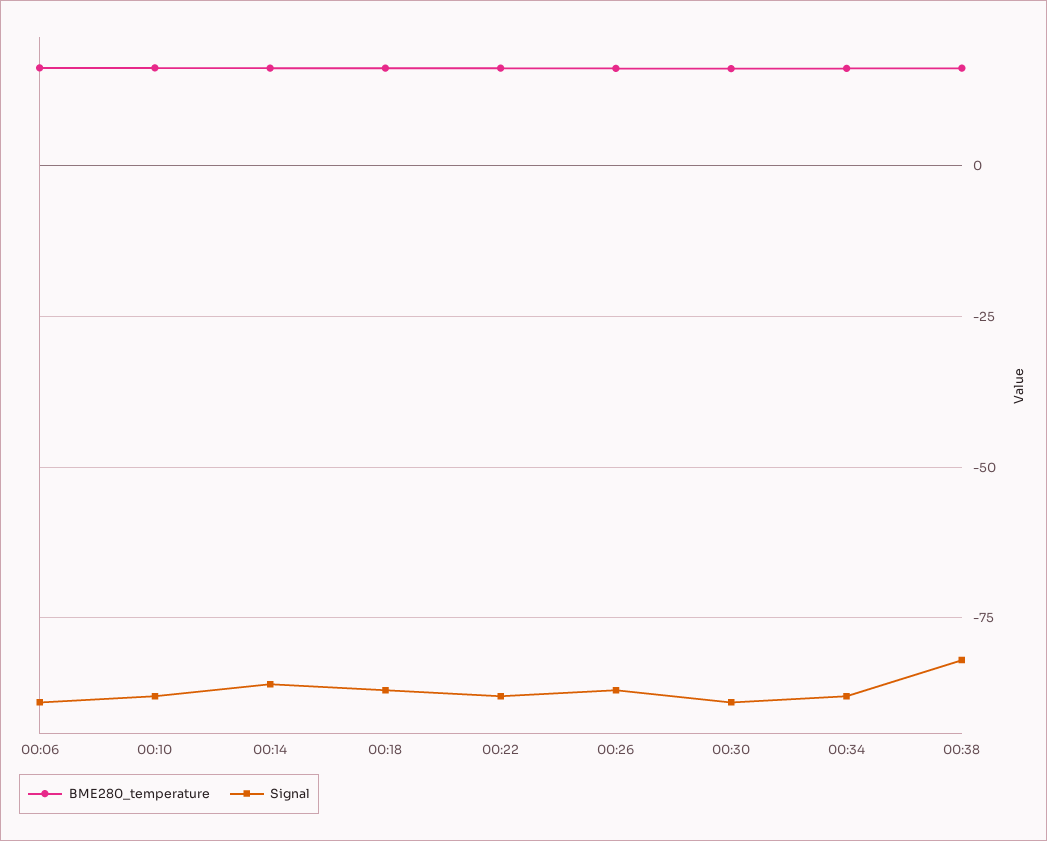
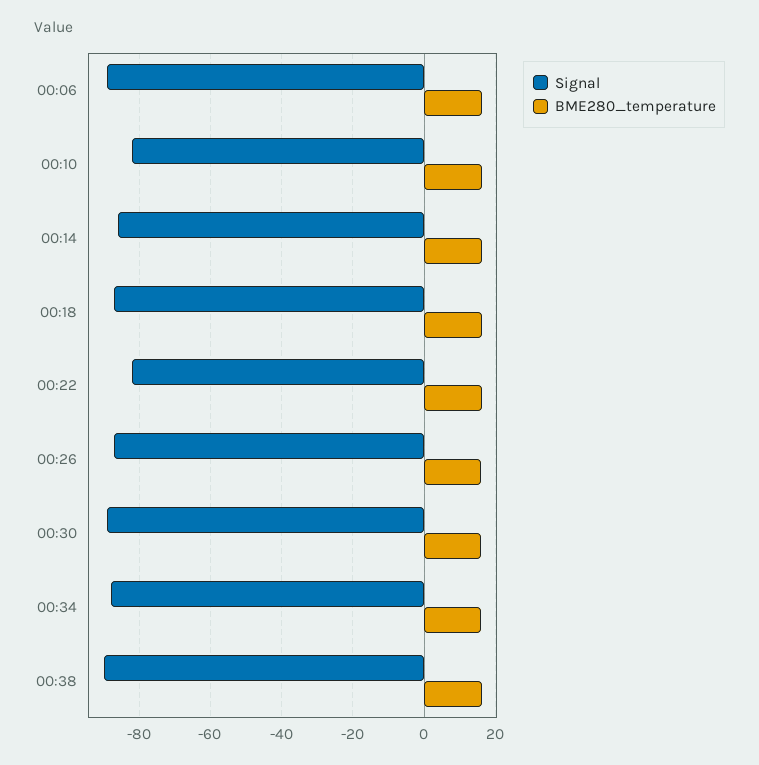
  {
    "BME280_temperature": {
      "00:06": 16,
      "00:10": 16,
      "00:14": 16,
      "00:18": 16,
      "00:22": 16,
      "00:26": 16,
      "00:30": 16,
      "00:34": 16,
      "00:38": 16
    },
    "Signal": {
      "00:06": -90,
-     "00:10": -87.5,
+     "00:10": -82,
      "00:14": -86,
      "00:18": -88,
-     "00:22": -87.5,
+     "00:22": -82,
      "00:26": -88,
      "00:30": -90,
      "00:34": -88,
-     "00:38": -82.5
+     "00:38": -90
    }
  }

